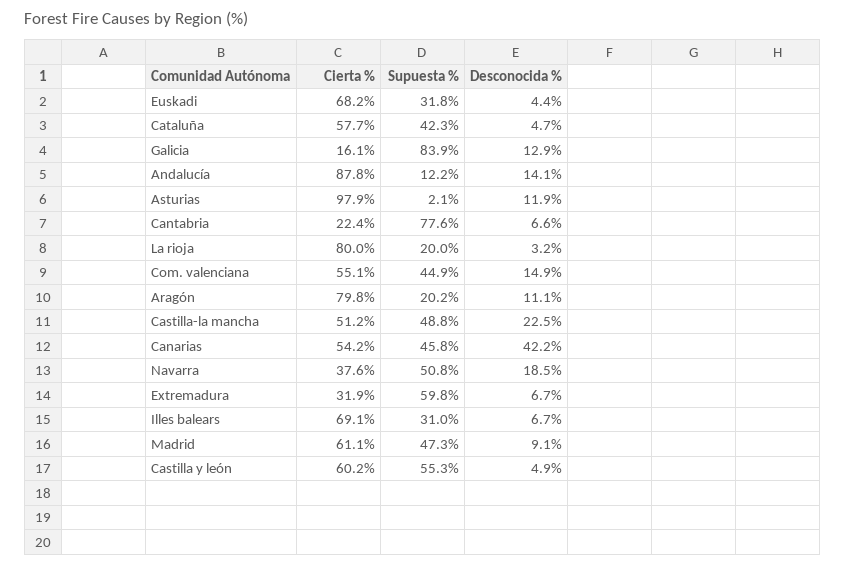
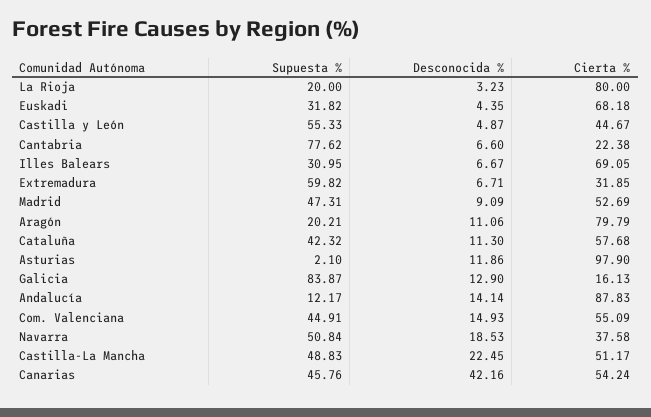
  {
    "Cierta %": {
      "Euskadi": 68.18,
      "Cataluña": 57.68,
      "Galicia": 16.13,
      "Andalucía": 87.83,
      "Asturias": 97.9,
      "Cantabria": 22.38,
      "La rioja": 80,
      "Com. valenciana": 55.09,
      "Aragón": 79.79,
      "Castilla-la mancha": 51.17,
      "Canarias": 54.24,
      "Navarra": 37.58,
      "Extremadura": 31.85,
      "Illes balears": 69.05,
-     "Madrid": 61.1,
+     "Madrid": 52.69,
-     "Castilla y león": 60.2
+     "Castilla y león": 44.67
    },
    "Supuesta %": {
      "Euskadi": 31.82,
      "Cataluña": 42.32,
      "Galicia": 83.87,
      "Andalucía": 12.17,
      "Asturias": 2.1,
      "Cantabria": 77.62,
      "La rioja": 20,
      "Com. valenciana": 44.91,
      "Aragón": 20.21,
      "Castilla-la mancha": 48.83,
      "Canarias": 45.76,
      "Navarra": 50.84,
      "Extremadura": 59.82,
      "Illes balears": 30.95,
      "Madrid": 47.31,
      "Castilla y león": 55.33
    },
    "Desconocida %": {
      "Euskadi": 4.35,
-     "Cataluña": 4.7,
+     "Cataluña": 11.3,
      "Galicia": 12.9,
      "Andalucía": 14.14,
      "Asturias": 11.86,
      "Cantabria": 6.6,
      "La rioja": 3.23,
      "Com. valenciana": 14.93,
      "Aragón": 11.06,
      "Castilla-la mancha": 22.45,
      "Canarias": 42.16,
      "Navarra": 18.53,
      "Extremadura": 6.71,
      "Illes balears": 6.67,
      "Madrid": 9.09,
      "Castilla y león": 4.87
    }
  }

